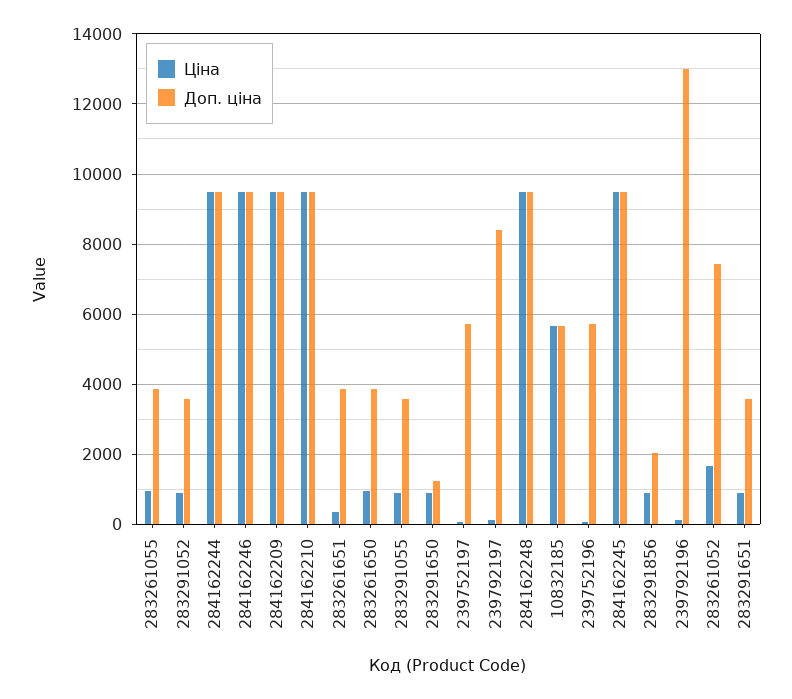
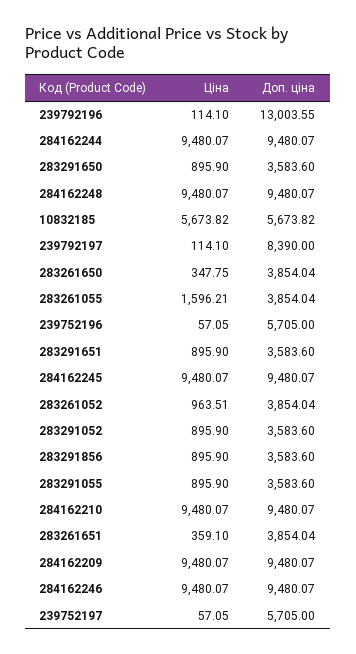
  {
    "Ціна": {
-     "283261055": 1000,
+     "283261055": 1596.21,
      "283291052": 895.9,
      "284162244": 9480.07,
      "284162246": 9480.07,
      "284162209": 9480.07,
      "284162210": 9480.07,
      "283261651": 359.1,
-     "283261650": 1000,
+     "283261650": 347.75,
      "283291055": 895.9,
      "283291650": 895.9,
      "239752197": 57.05,
      "239792197": 114.1,
      "284162248": 9480.07,
      "10832185": 5673.82,
      "239752196": 57.05,
      "284162245": 9480.07,
      "283291856": 895.9,
      "239792196": 114.1,
-     "283261052": 1600,
+     "283261052": 963.51,
      "283291651": 895.9
    },
    "Доп. ціна": {
      "283261055": 3854.04,
      "283291052": 3583.6,
      "284162244": 9480.07,
      "284162246": 9480.07,
      "284162209": 9480.07,
      "284162210": 9480.07,
      "283261651": 3854.04,
      "283261650": 3854.04,
      "283291055": 3583.6,
-     "283291650": 1200,
+     "283291650": 3583.6,
      "239752197": 5705,
      "239792197": 8390,
      "284162248": 9480.07,
      "10832185": 5673.82,
      "239752196": 5705,
      "284162245": 9480.07,
-     "283291856": 2000,
+     "283291856": 3583.6,
      "239792196": 13003.55,
-     "283261052": 7400,
+     "283261052": 3854.04,
      "283291651": 3583.6
    }
  }

